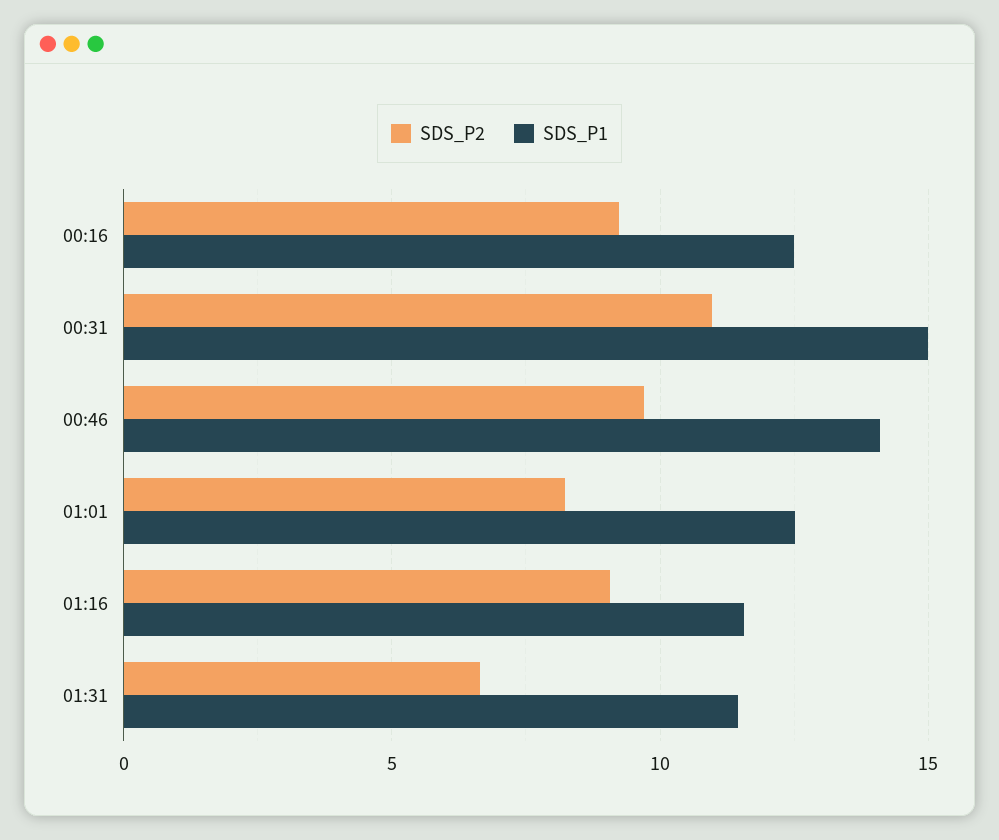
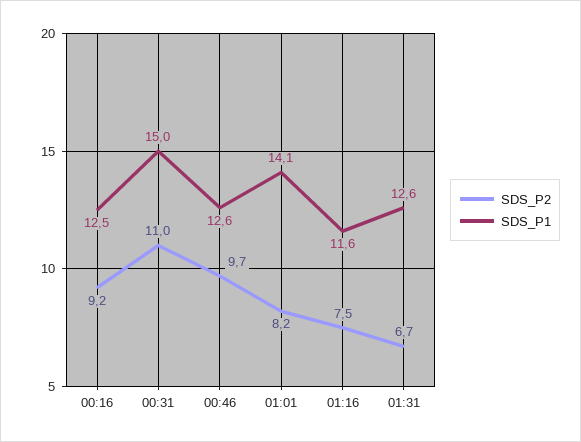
  {
    "SDS_P2": {
      "00:16": 9.2,
      "00:31": 11,
      "00:46": 9.7,
      "01:01": 8.2,
-     "01:16": 9,
+     "01:16": 7.5,
      "01:31": 6.7
    },
    "SDS_P1": {
      "00:16": 12.5,
      "00:31": 15,
-     "00:46": 14,
+     "00:46": 12.6,
-     "01:01": 12.5,
+     "01:01": 14.1,
      "01:16": 11.6,
-     "01:31": 11.5
+     "01:31": 12.6
    }
  }

